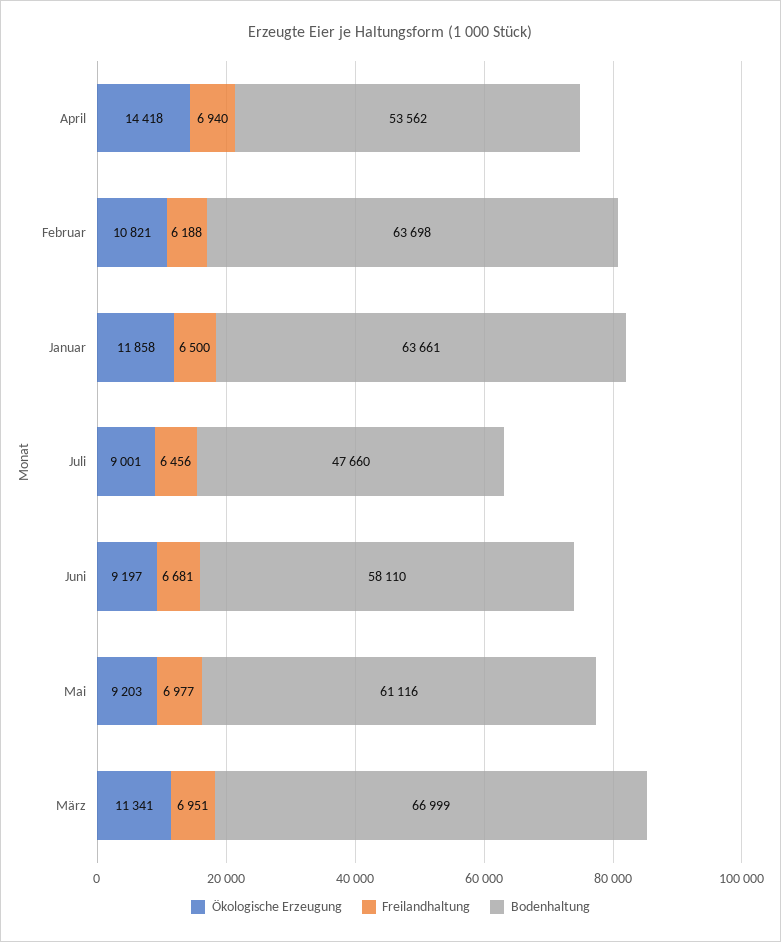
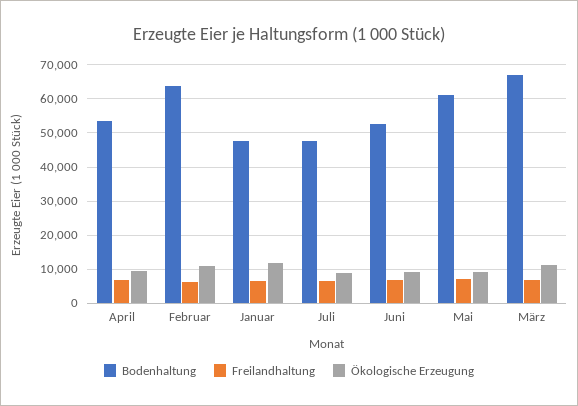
  {
    "Ökologische Erzeugung": {
-     "April": 14418,
+     "April": 10000,
      "Februar": 10821,
      "Januar": 11858,
      "Juli": 9001,
      "Juni": 9197,
      "Mai": 9203,
      "März": 11341
    },
    "Freilandhaltung": {
      "April": 6940,
      "Februar": 6188,
      "Januar": 6500,
      "Juli": 6456,
      "Juni": 6681,
      "Mai": 6977,
      "März": 6951
    },
    "Bodenhaltung": {
      "April": 53562,
      "Februar": 63698,
-     "Januar": 63661,
+     "Januar": 48000,
      "Juli": 47660,
-     "Juni": 58110,
+     "Juni": 52000,
      "Mai": 61116,
      "März": 66999
    }
  }

